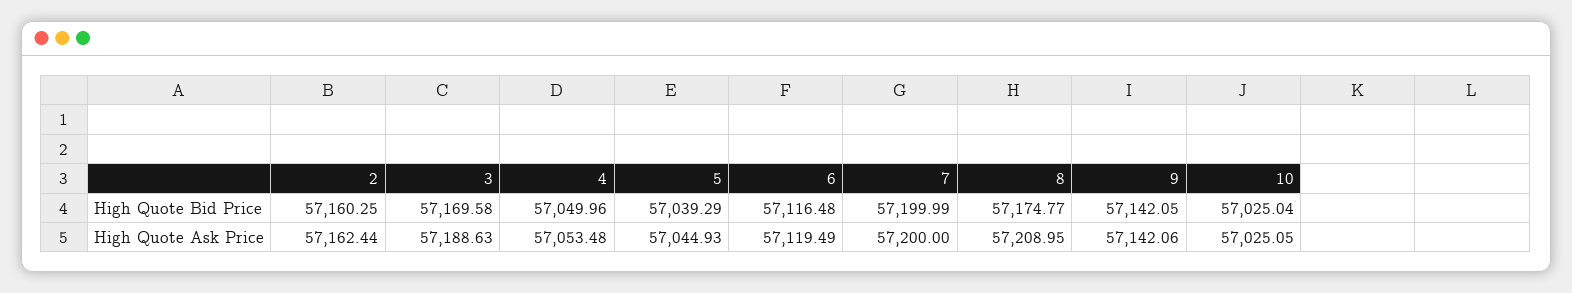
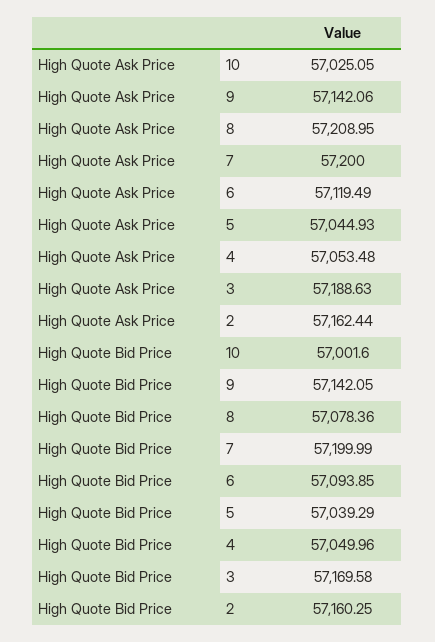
  {
    "2": {
      "High Quote Bid Price": 57160.25,
      "High Quote Ask Price": 57162.44
    },
    "3": {
      "High Quote Bid Price": 57169.58,
      "High Quote Ask Price": 57188.63
    },
    "4": {
      "High Quote Bid Price": 57049.96,
      "High Quote Ask Price": 57053.48
    },
    "5": {
      "High Quote Bid Price": 57039.29,
      "High Quote Ask Price": 57044.93
    },
    "6": {
-     "High Quote Bid Price": 57116.48,
+     "High Quote Bid Price": 57093.85,
      "High Quote Ask Price": 57119.49
    },
    "7": {
      "High Quote Bid Price": 57199.99,
      "High Quote Ask Price": 57200
    },
    "8": {
-     "High Quote Bid Price": 57174.77,
+     "High Quote Bid Price": 57078.36,
      "High Quote Ask Price": 57208.95
    },
    "9": {
      "High Quote Bid Price": 57142.05,
      "High Quote Ask Price": 57142.06
    },
    "10": {
-     "High Quote Bid Price": 57025.04,
+     "High Quote Bid Price": 57001.6,
      "High Quote Ask Price": 57025.05
    }
  }

